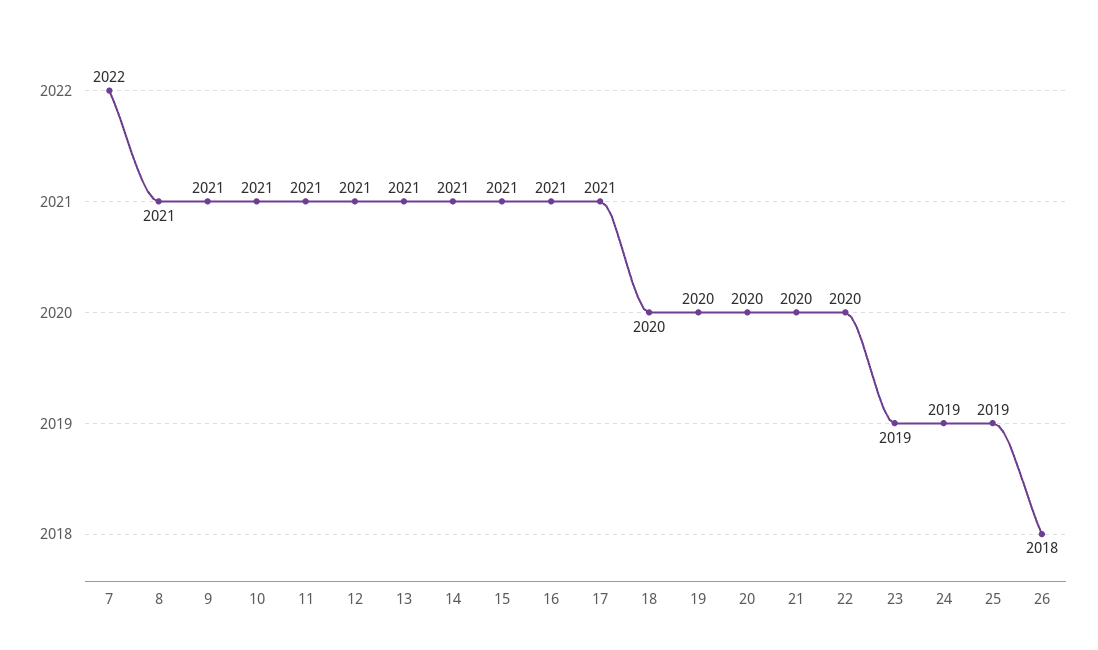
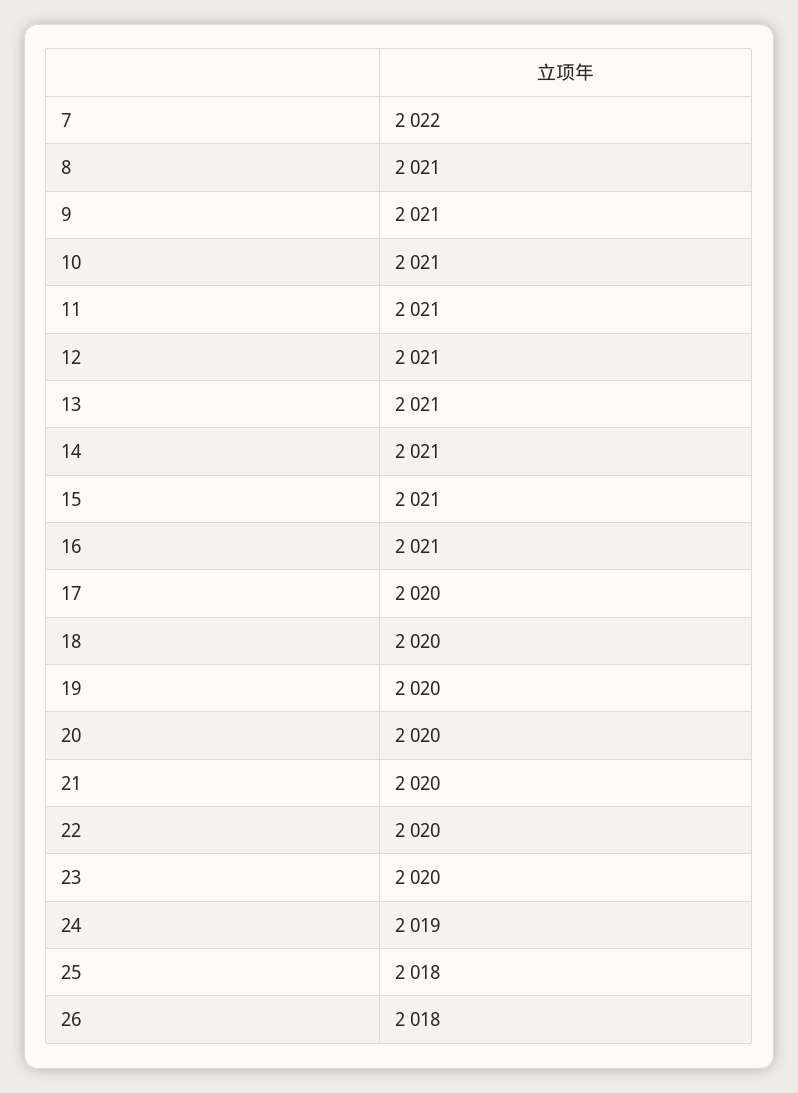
  {
    "7": 2022,
    "8": 2021,
    "9": 2021,
    "10": 2021,
    "11": 2021,
    "12": 2021,
    "13": 2021,
    "14": 2021,
    "15": 2021,
    "16": 2021,
-   "17": 2021,
+   "17": 2020,
    "18": 2020,
    "19": 2020,
    "20": 2020,
    "21": 2020,
    "22": 2020,
-   "23": 2019,
+   "23": 2020,
    "24": 2019,
-   "25": 2019,
+   "25": 2018,
    "26": 2018
  }

